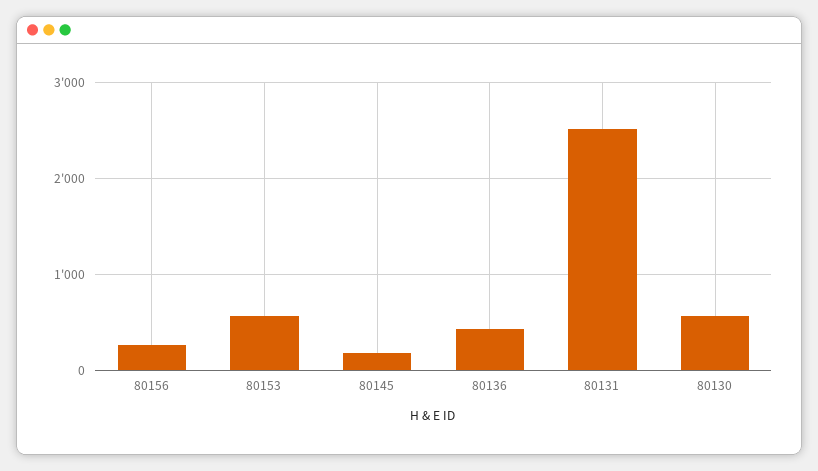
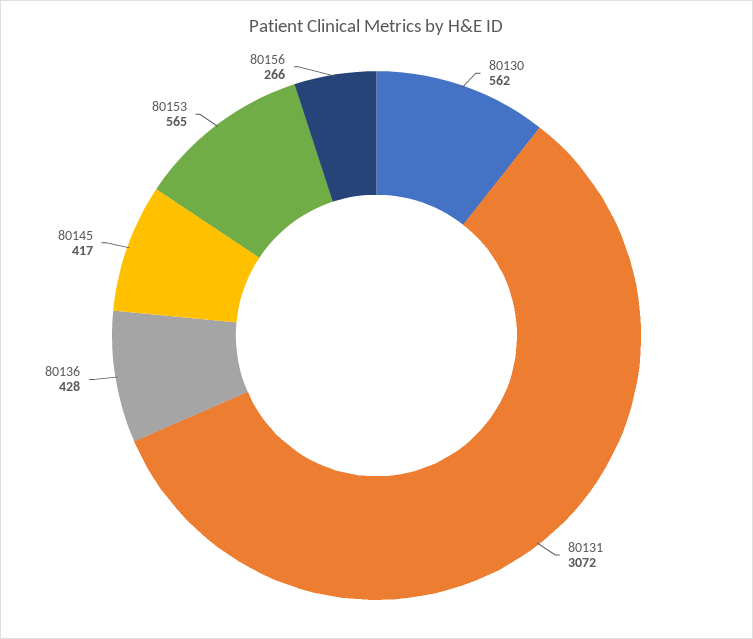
  {
    "80156": 266,
    "80153": 565,
-   "80145": 200,
+   "80145": 417,
    "80136": 428,
-   "80131": 2500,
+   "80131": 3072,
    "80130": 562
  }

